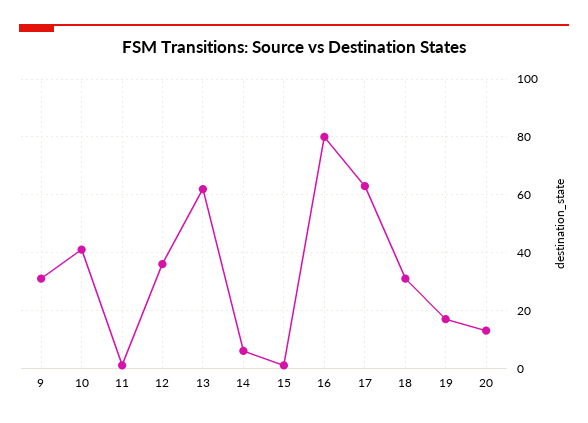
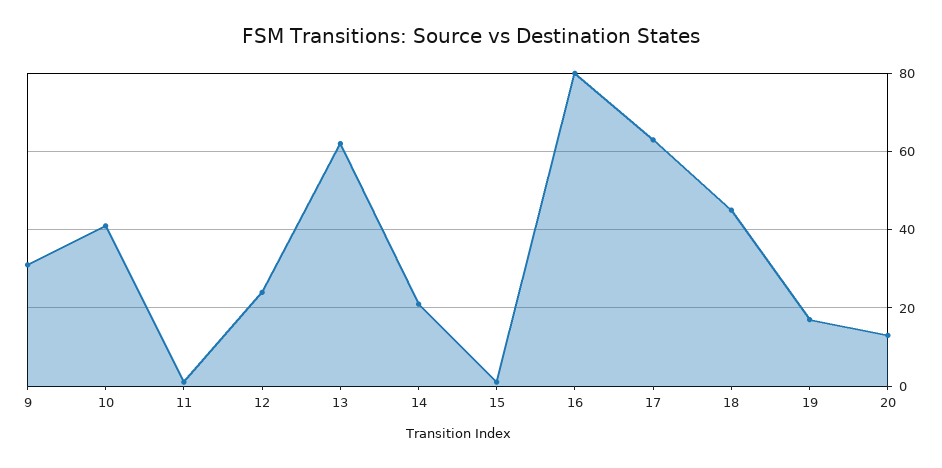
  {
    "9": 30,
    "10": 40,
    "11": 0,
-   "12": 35,
+   "12": 25,
    "13": 60,
-   "14": 5,
+   "14": 20,
    "15": 0,
    "16": 80,
    "17": 65,
-   "18": 30,
+   "18": 45,
    "19": 15,
    "20": 15
  }

